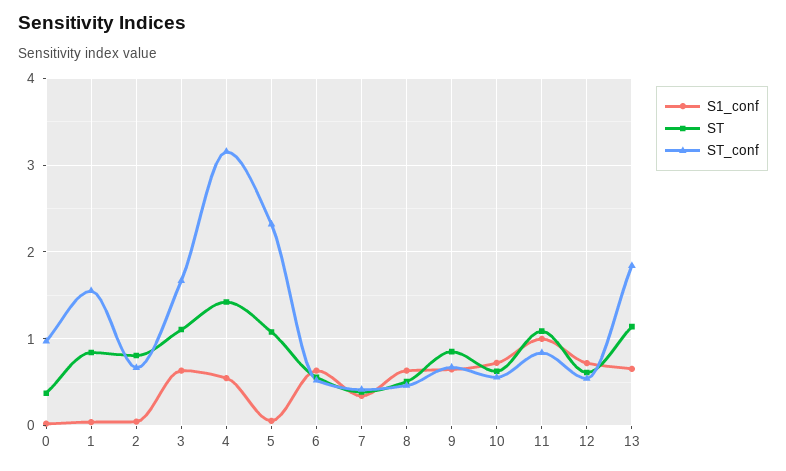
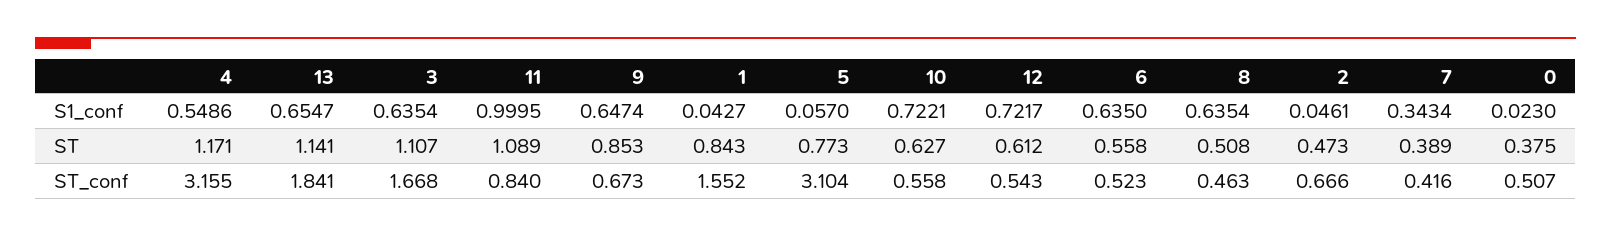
  {
    "S1_conf": {
      "0": 0.023,
      "1": 0.0427,
      "2": 0.0461,
      "3": 0.6354,
      "4": 0.5486,
      "5": 0.057,
      "6": 0.635,
      "7": 0.3434,
      "8": 0.6354,
      "9": 0.6474,
      "10": 0.7221,
      "11": 0.9995,
      "12": 0.7217,
      "13": 0.6547
    },
    "ST": {
      "0": 0.375,
      "1": 0.843,
-     "2": 0.8,
+     "2": 0.473,
      "3": 1.107,
-     "4": 1.4,
+     "4": 1.171,
-     "5": 1.1,
+     "5": 0.773,
      "6": 0.558,
      "7": 0.389,
      "8": 0.508,
      "9": 0.853,
      "10": 0.627,
      "11": 1.089,
      "12": 0.612,
      "13": 1.141
    },
    "ST_conf": {
-     "0": 1,
+     "0": 0.507,
      "1": 1.552,
      "2": 0.666,
      "3": 1.668,
      "4": 3.155,
-     "5": 2.3,
+     "5": 3.104,
      "6": 0.523,
      "7": 0.416,
      "8": 0.463,
      "9": 0.673,
      "10": 0.558,
      "11": 0.84,
      "12": 0.543,
      "13": 1.841
    }
  }

